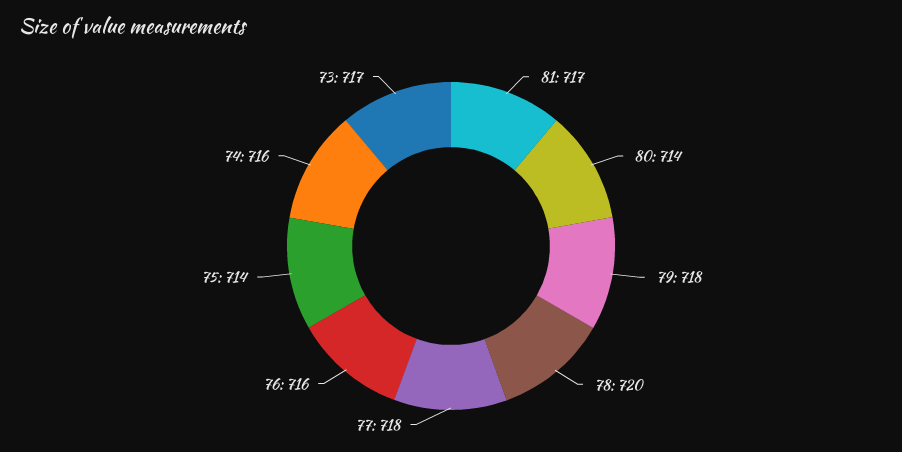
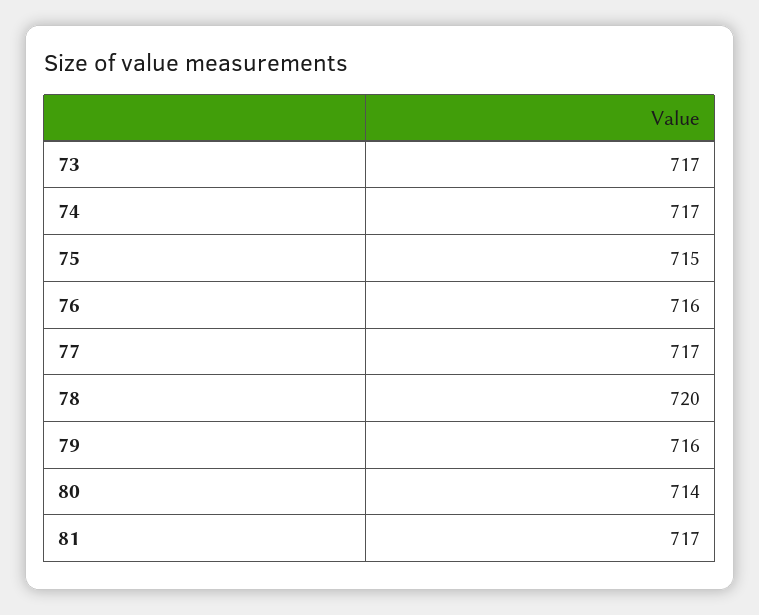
  {
    "81": 717,
    "80": 714,
-   "79": 718,
+   "79": 716,
    "78": 720,
-   "77": 718,
+   "77": 717,
    "76": 716,
-   "75": 714,
+   "75": 715,
-   "74": 716,
+   "74": 717,
    "73": 717
  }

